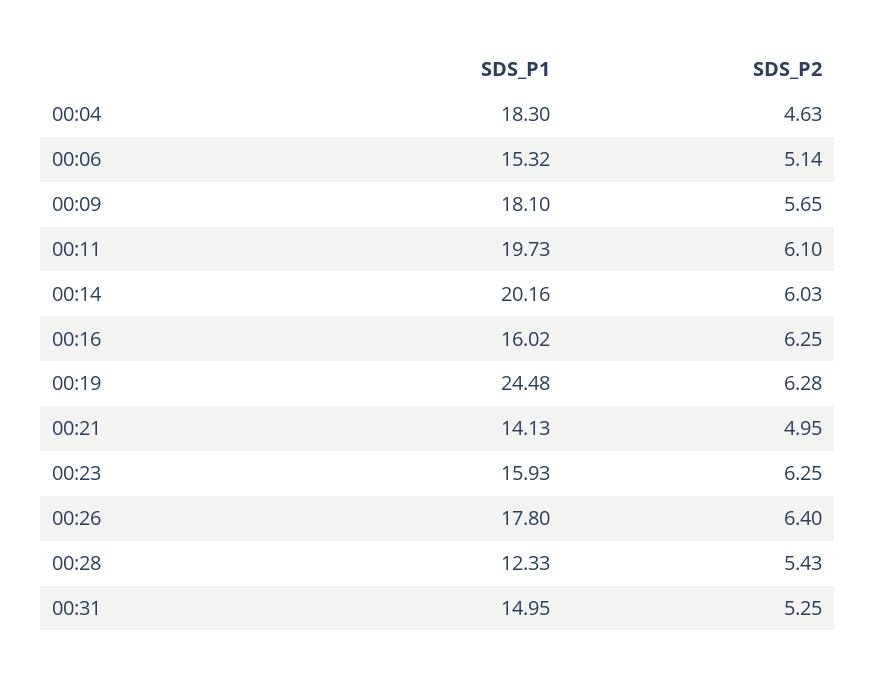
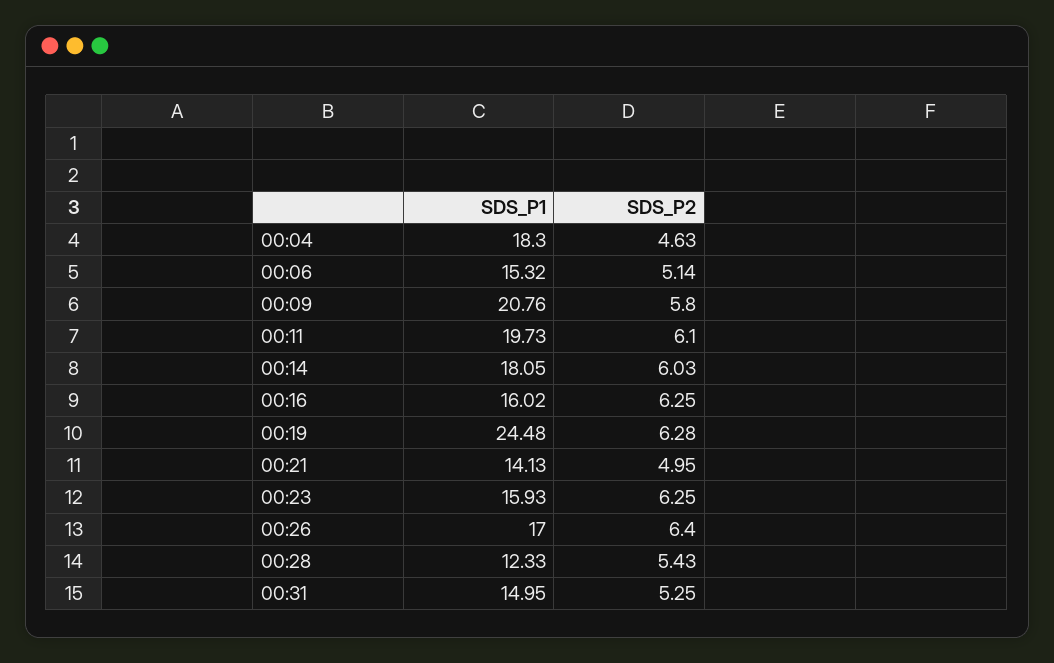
  {
    "SDS_P1": {
      "00:04": 18.3,
      "00:06": 15.32,
-     "00:09": 18.1,
+     "00:09": 20.76,
      "00:11": 19.73,
-     "00:14": 20.16,
+     "00:14": 18.05,
      "00:16": 16.02,
      "00:19": 24.48,
      "00:21": 14.13,
      "00:23": 15.93,
-     "00:26": 17.8,
+     "00:26": 17,
      "00:28": 12.33,
      "00:31": 14.95
    },
    "SDS_P2": {
      "00:04": 4.63,
      "00:06": 5.14,
-     "00:09": 5.65,
+     "00:09": 5.8,
      "00:11": 6.1,
      "00:14": 6.03,
      "00:16": 6.25,
      "00:19": 6.28,
      "00:21": 4.95,
      "00:23": 6.25,
      "00:26": 6.4,
      "00:28": 5.43,
      "00:31": 5.25
    }
  }

